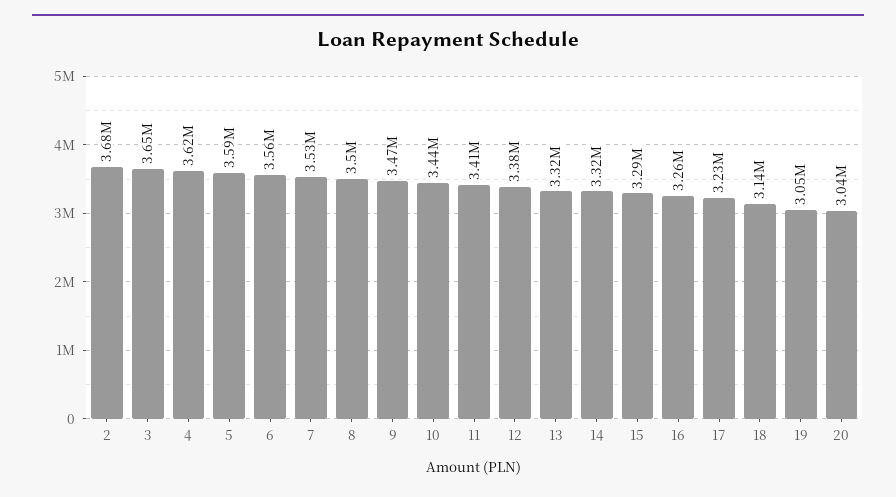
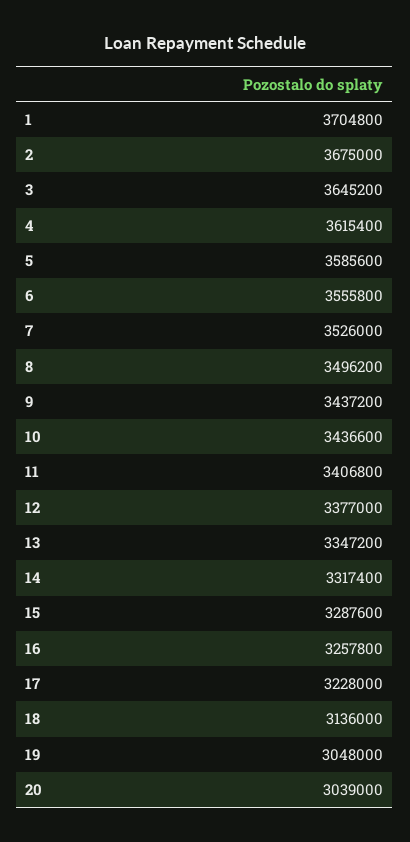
  {
    "2": 3675000,
    "3": 3645200,
    "4": 3615400,
    "5": 3585600,
    "6": 3555800,
    "7": 3526000,
    "8": 3496200,
-   "9": 3470000,
+   "9": 3437200,
    "10": 3436600,
    "11": 3406800,
    "12": 3377000,
-   "13": 3320000,
+   "13": 3347200,
    "14": 3317400,
    "15": 3287600,
    "16": 3257800,
    "17": 3228000,
    "18": 3136000,
    "19": 3048000,
-   "20": 3039000
+   "20": 3039000,
+   "1": 3704800
  }

